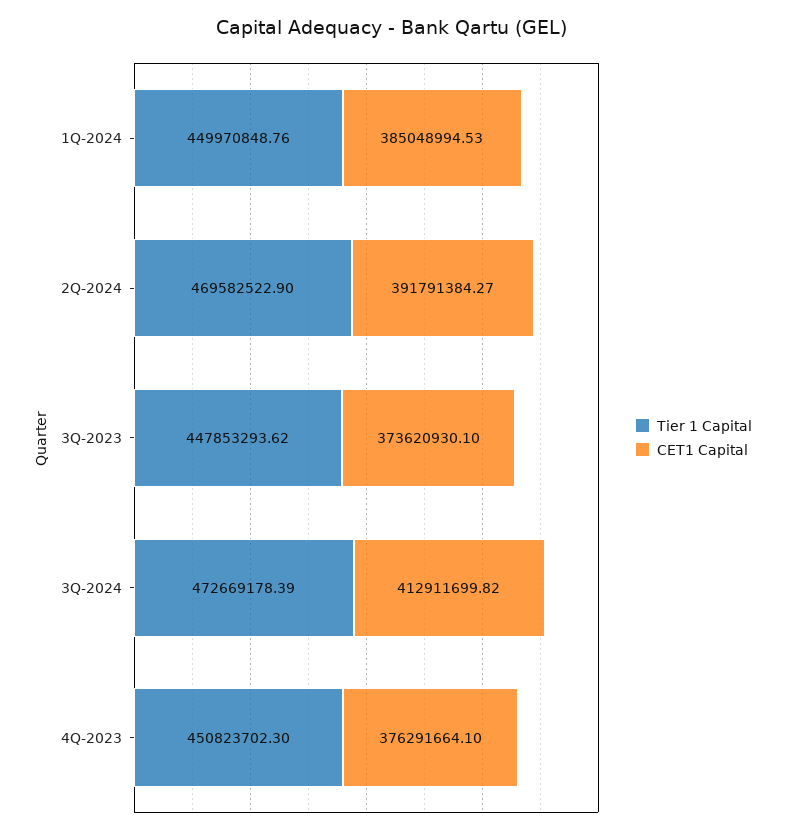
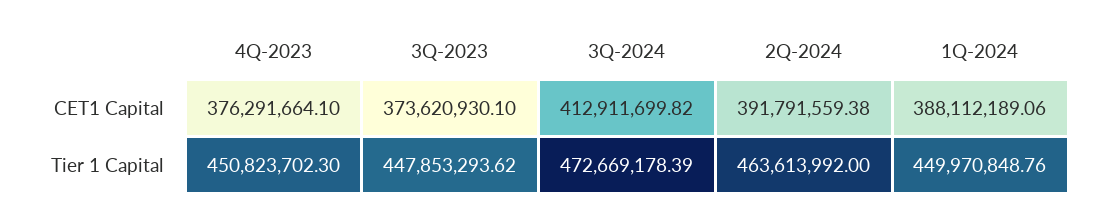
  {
    "Tier 1 Capital": {
      "1Q-2024": 449970848.76,
-     "2Q-2024": 469582522.9,
+     "2Q-2024": 463613992,
      "3Q-2023": 447853293.62,
      "3Q-2024": 472669178.39,
      "4Q-2023": 450823702.3
    },
    "CET1 Capital": {
-     "1Q-2024": 385048994.53,
+     "1Q-2024": 388112189.06,
-     "2Q-2024": 391791384.27,
+     "2Q-2024": 391791559.38,
      "3Q-2023": 373620930.1,
      "3Q-2024": 412911699.82,
      "4Q-2023": 376291664.1
    }
  }

